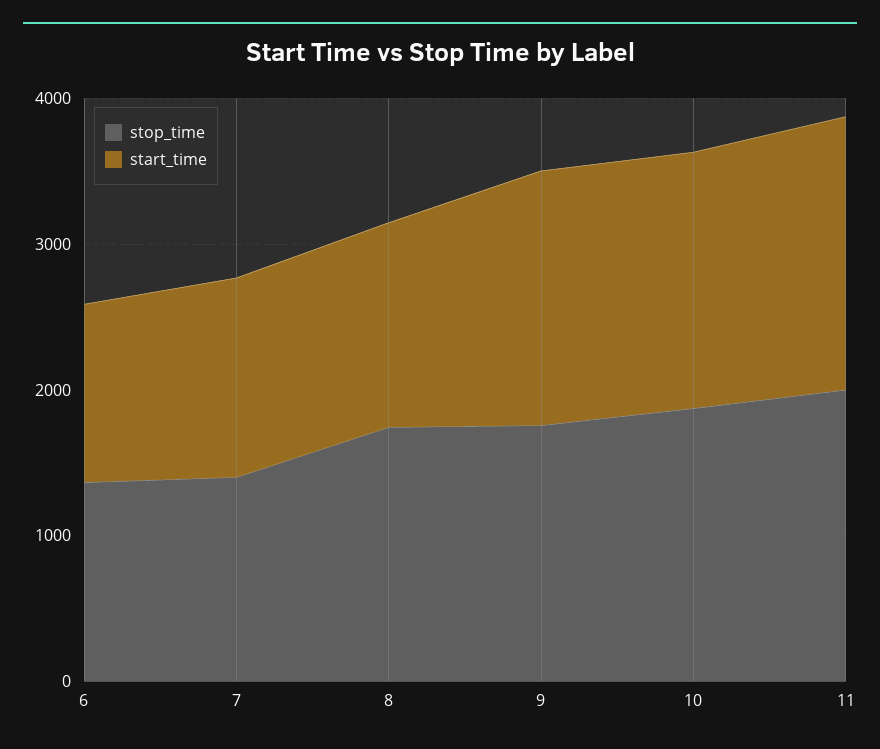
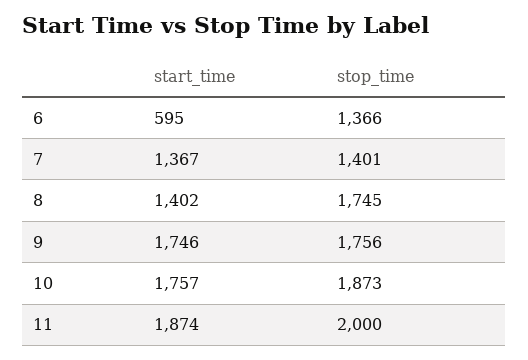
  {
    "stop_time": {
      "6": 1366,
      "7": 1401,
      "8": 1745,
      "9": 1756,
      "10": 1873,
      "11": 2000
    },
    "start_time": {
-     "6": 1200,
+     "6": 595,
      "7": 1367,
      "8": 1402,
      "9": 1746,
      "10": 1757,
      "11": 1874
    }
  }

